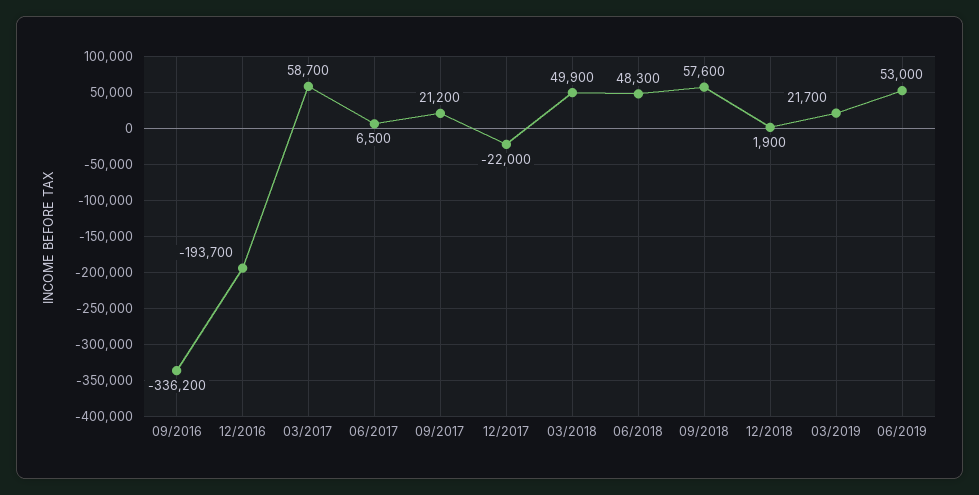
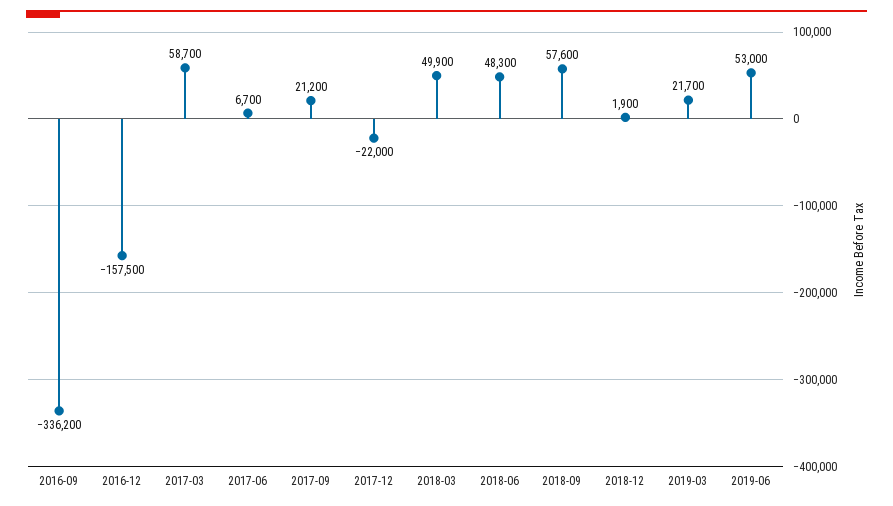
  {
    "09/2016": -336200,
-   "12/2016": -193700,
+   "12/2016": -157500,
    "03/2017": 58700,
-   "06/2017": 6500,
+   "06/2017": 6700,
    "09/2017": 21200,
    "12/2017": -22000,
    "03/2018": 49900,
    "06/2018": 48300,
    "09/2018": 57600,
    "12/2018": 1900,
    "03/2019": 21700,
    "06/2019": 53000
  }

